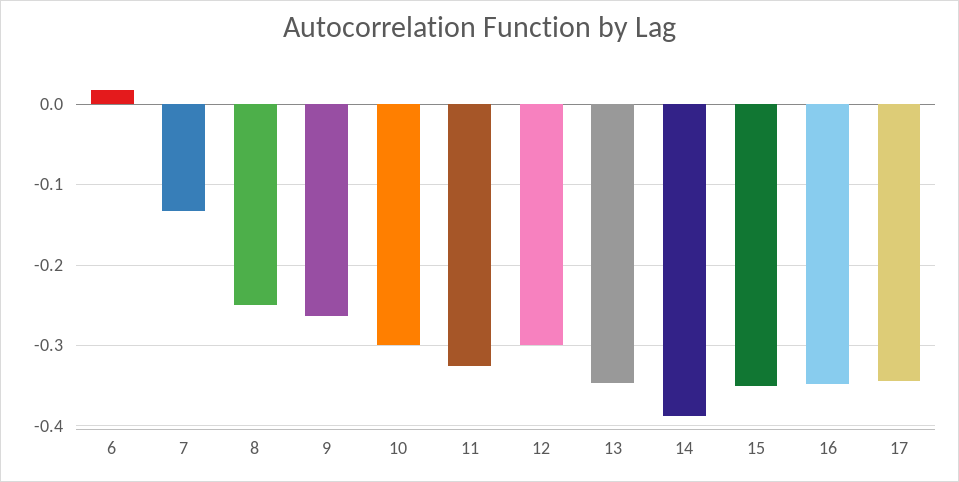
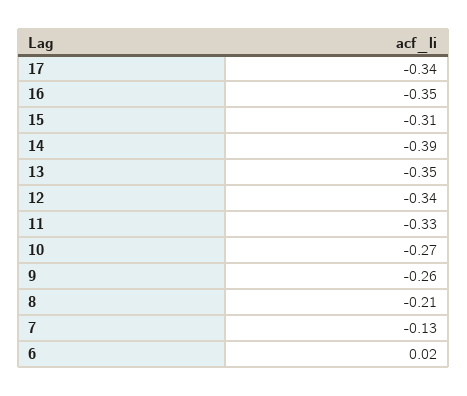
  {
    "6": 0.02,
    "7": -0.13,
-   "8": -0.25,
+   "8": -0.21,
    "9": -0.26,
-   "10": -0.3,
+   "10": -0.27,
    "11": -0.33,
-   "12": -0.3,
+   "12": -0.34,
    "13": -0.35,
    "14": -0.39,
-   "15": -0.35,
+   "15": -0.31,
    "16": -0.35,
    "17": -0.34
  }

